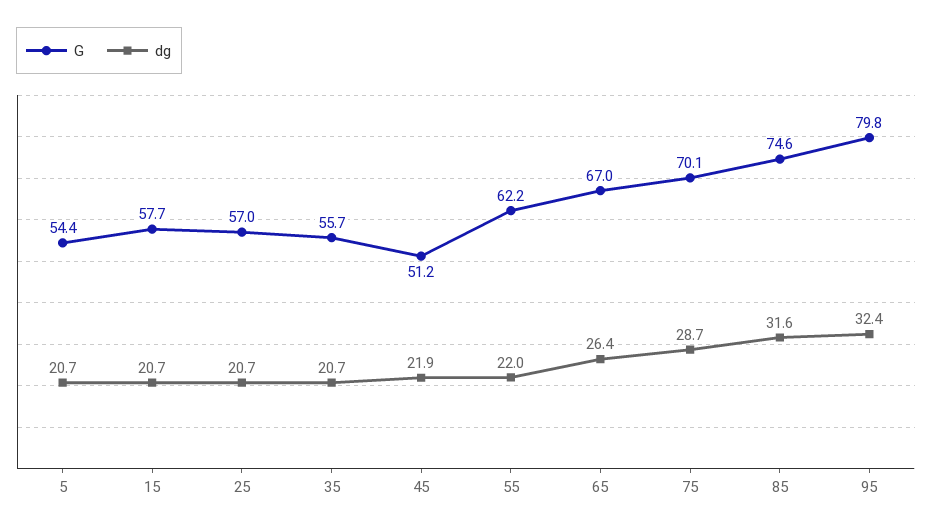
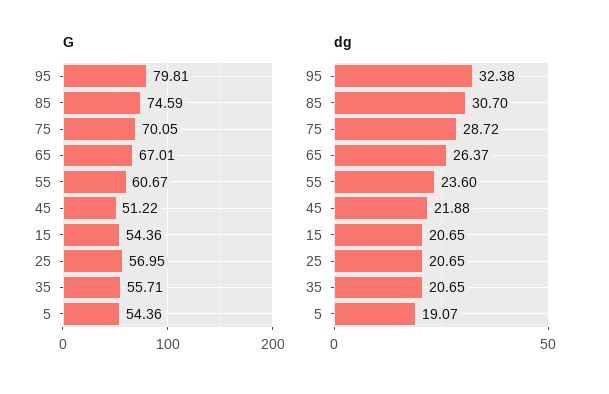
  {
    "G": {
      "5": 54.36,
-     "15": 57.7,
+     "15": 54.36,
      "25": 56.95,
      "35": 55.71,
      "45": 51.22,
-     "55": 62.2,
+     "55": 60.67,
      "65": 67.01,
      "75": 70.05,
      "85": 74.59,
      "95": 79.81
    },
    "dg": {
-     "5": 20.7,
+     "5": 19.07,
      "15": 20.65,
      "25": 20.65,
      "35": 20.65,
      "45": 21.88,
-     "55": 22,
+     "55": 23.6,
      "65": 26.37,
      "75": 28.72,
-     "85": 31.6,
+     "85": 30.7,
      "95": 32.38
    }
  }

